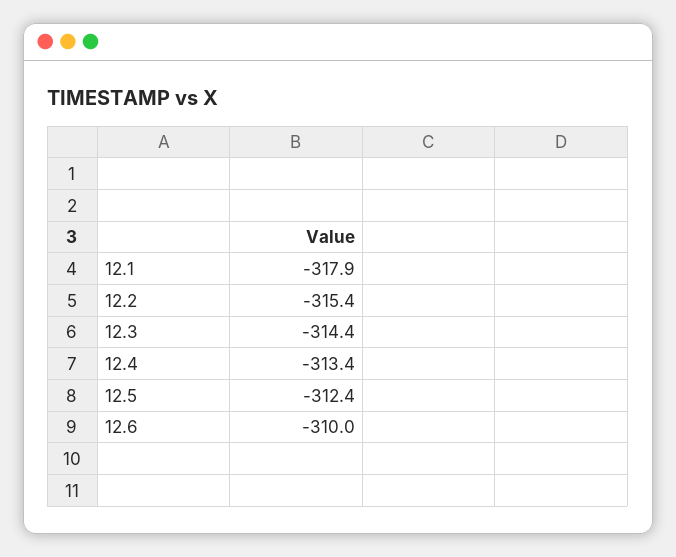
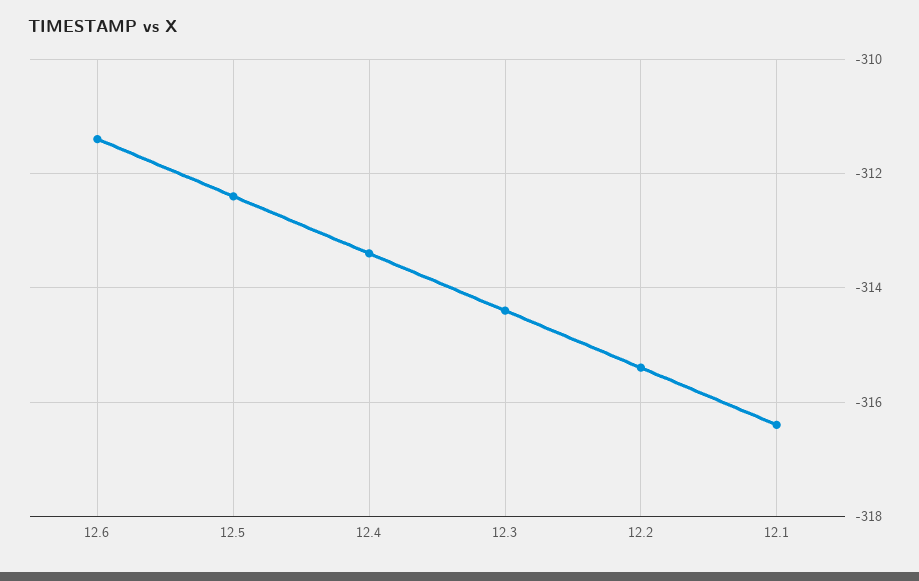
  {
-   "12.1": -317.9,
+   "12.1": -316.5,
    "12.2": -315.4,
    "12.3": -314.4,
    "12.4": -313.4,
    "12.5": -312.4,
-   "12.6": -310
+   "12.6": -311.5
  }

